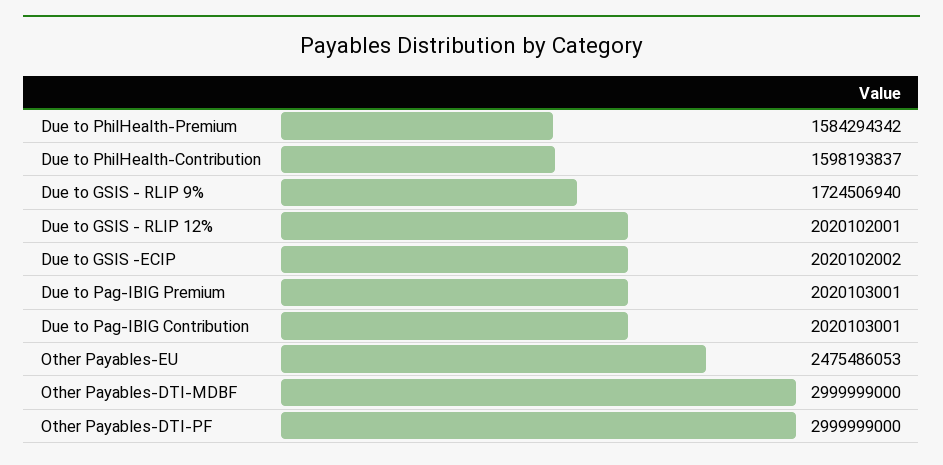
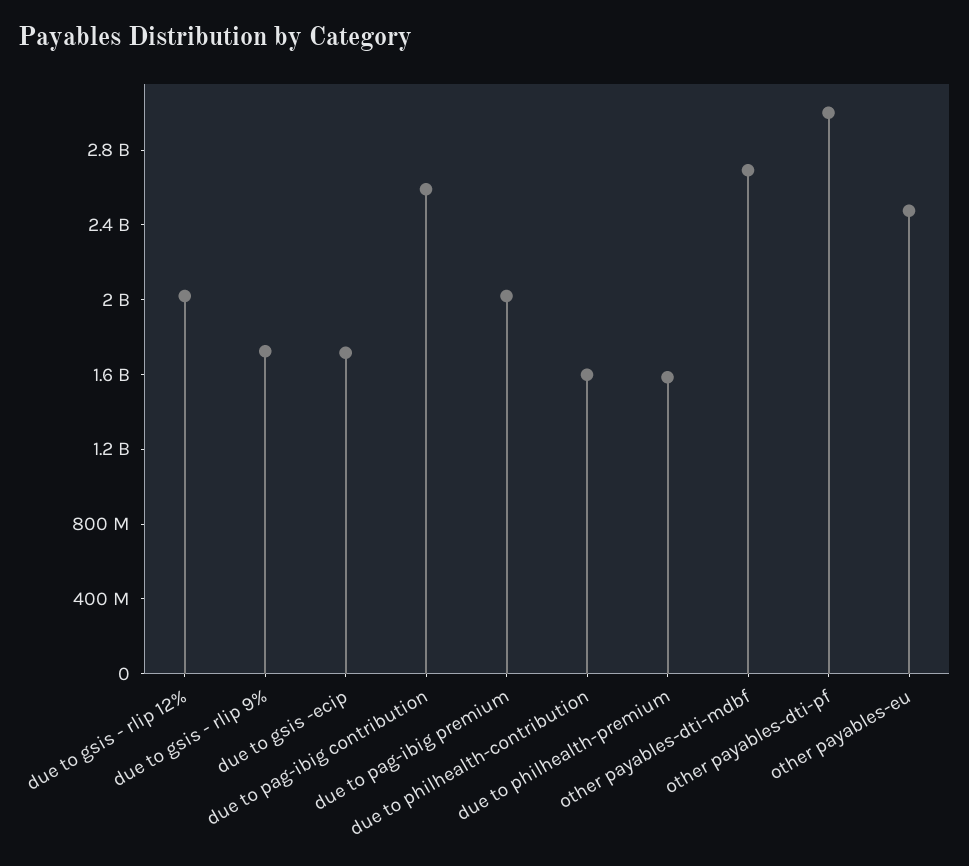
  {
    "Due to PhilHealth-Premium": 1584294342,
    "Due to PhilHealth-Contribution": 1598193837,
    "Due to GSIS - RLIP 9%": 1724506940,
    "Due to GSIS - RLIP 12%": 2020102001,
-   "Due to GSIS -ECIP": 2020102002,
+   "Due to GSIS -ECIP": 1700000000,
    "Due to Pag-IBIG Premium": 2020103001,
-   "Due to Pag-IBIG Contribution": 2020103001,
+   "Due to Pag-IBIG Contribution": 2600000000,
    "Other Payables-EU": 2475486053,
-   "Other Payables-DTI-MDBF": 2999999000,
+   "Other Payables-DTI-MDBF": 2700000000,
    "Other Payables-DTI-PF": 2999999000
  }

